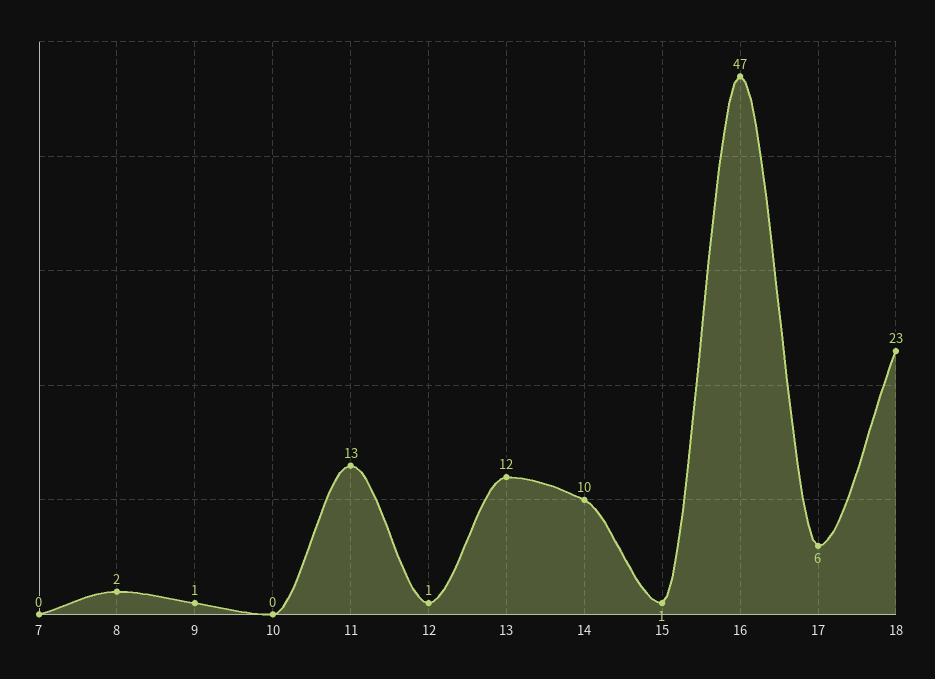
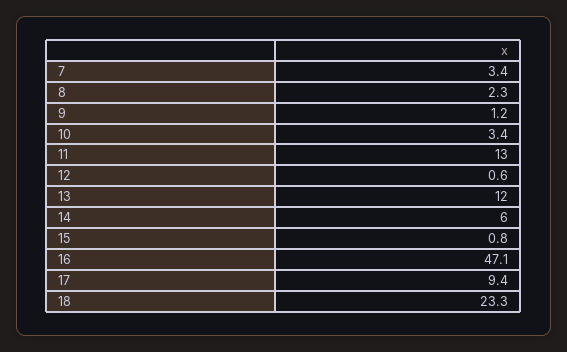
  {
-   "7": 0,
+   "7": 3.4,
    "8": 2.3,
    "9": 1.2,
-   "10": 0,
+   "10": 3.4,
    "11": 13,
    "12": 0.6,
    "13": 12,
-   "14": 10,
+   "14": 6,
    "15": 0.8,
    "16": 47.1,
-   "17": 6,
+   "17": 9.4,
    "18": 23.3
  }

